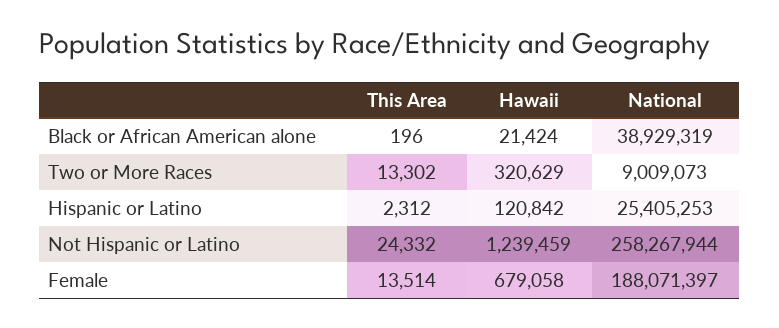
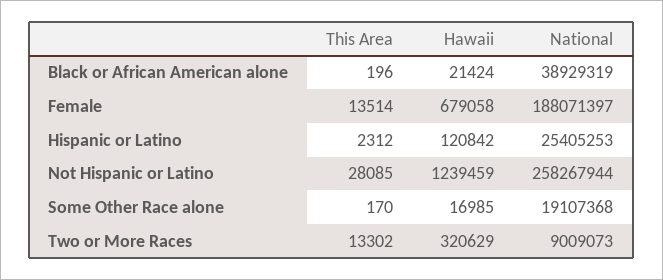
  {
    "This Area": {
      "Black or African American alone": 196,
      "Two or More Races": 13302,
      "Hispanic or Latino": 2312,
-     "Not Hispanic or Latino": 24332,
+     "Not Hispanic or Latino": 28085,
-     "Female": 13514
+     "Female": 13514,
+     "Some Other Race alone": 170
    },
    "Hawaii": {
      "Black or African American alone": 21424,
      "Two or More Races": 320629,
      "Hispanic or Latino": 120842,
      "Not Hispanic or Latino": 1239459,
-     "Female": 679058
+     "Female": 679058,
+     "Some Other Race alone": 16985
    },
    "National": {
      "Black or African American alone": 38929319,
      "Two or More Races": 9009073,
      "Hispanic or Latino": 25405253,
      "Not Hispanic or Latino": 258267944,
-     "Female": 188071397
+     "Female": 188071397,
+     "Some Other Race alone": 19107368
    }
  }

